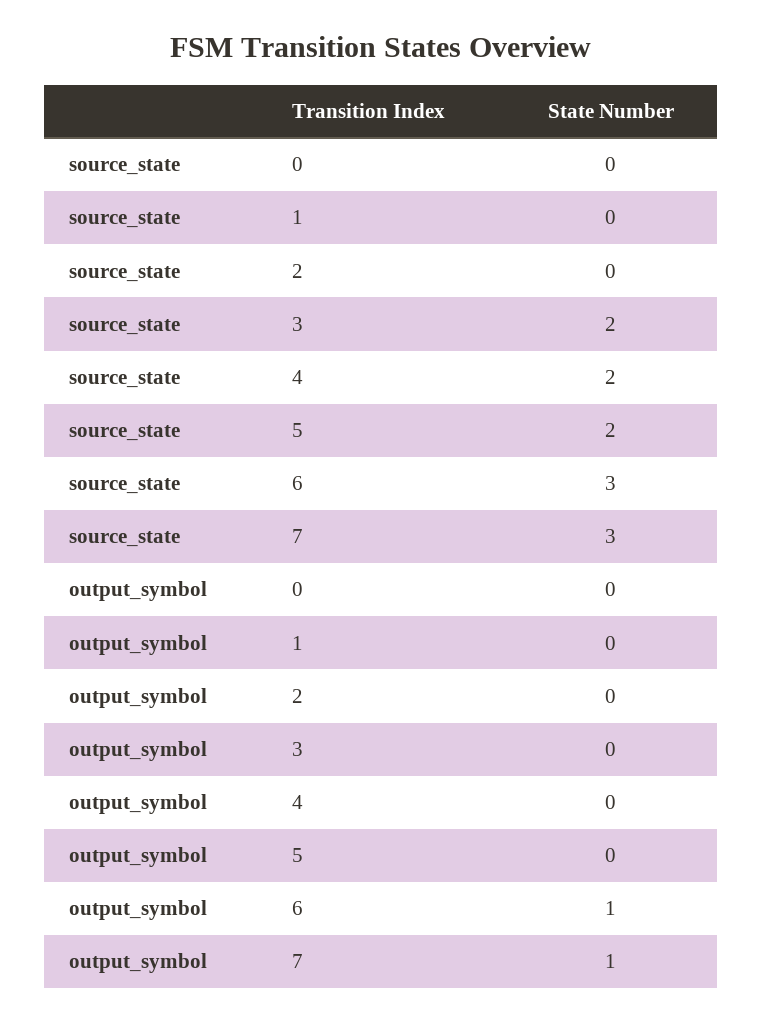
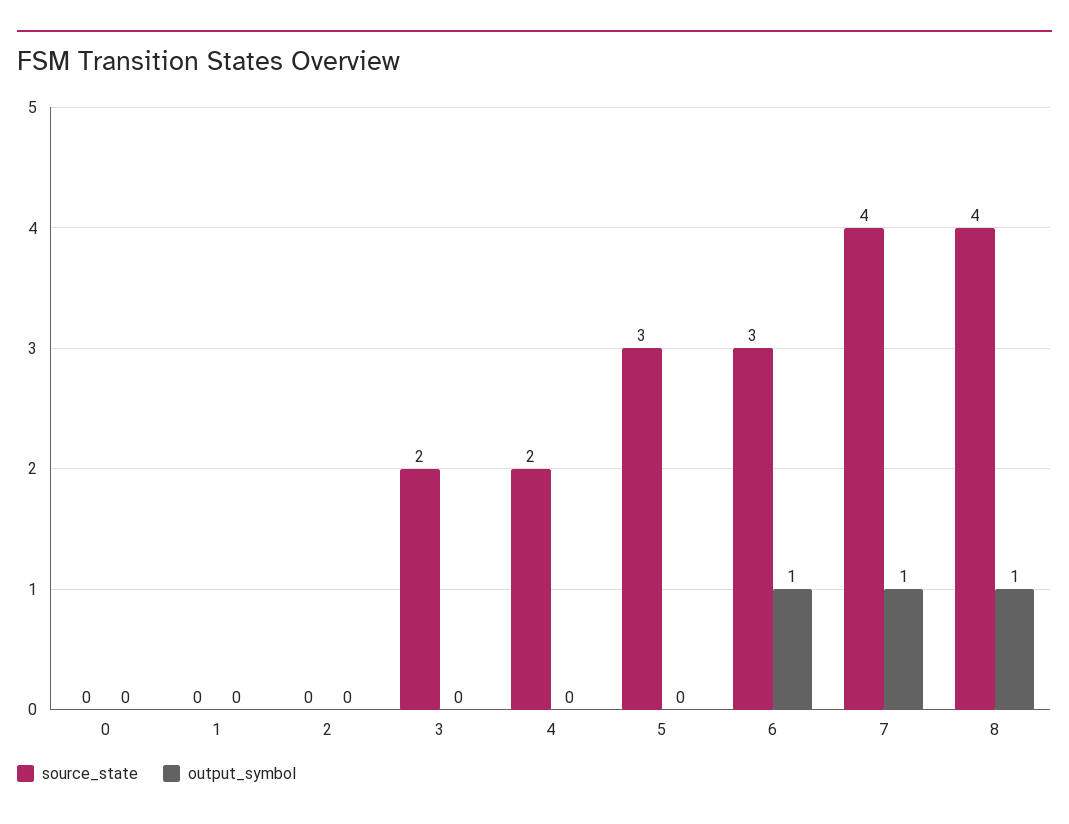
  {
    "source_state": {
      "0": 0,
      "1": 0,
      "2": 0,
      "3": 2,
      "4": 2,
-     "5": 2,
+     "5": 3,
      "6": 3,
-     "7": 3
+     "7": 4,
+     "8": 4
    },
    "output_symbol": {
      "0": 0,
      "1": 0,
      "2": 0,
      "3": 0,
      "4": 0,
      "5": 0,
      "6": 1,
-     "7": 1
+     "7": 1,
+     "8": 1
    }
  }

